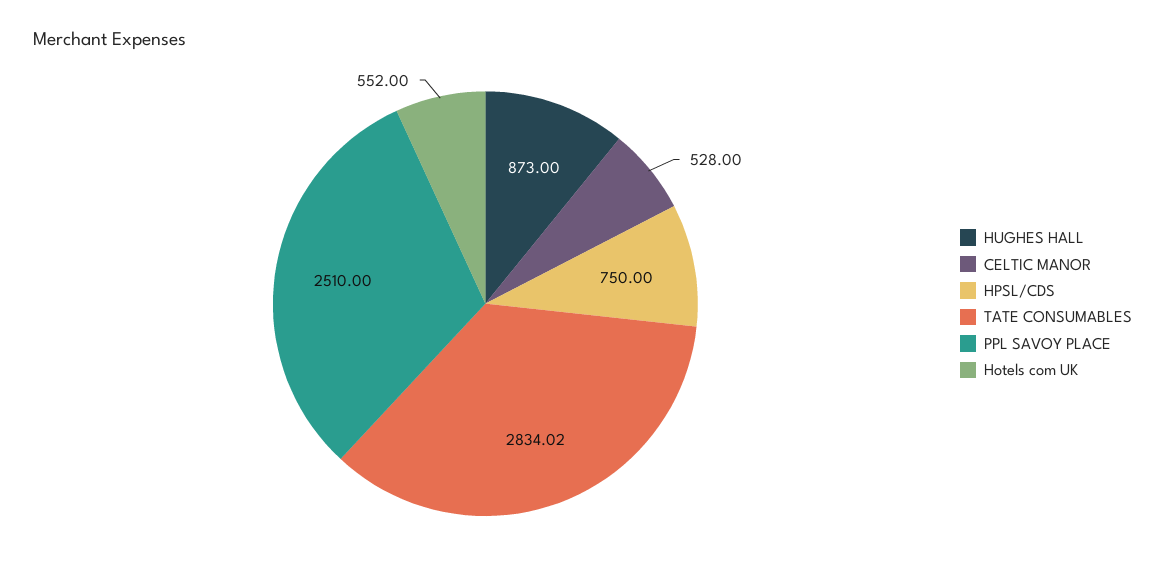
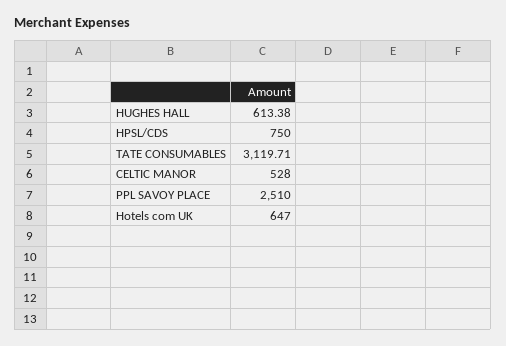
  {
-   "HUGHES HALL": 873,
+   "HUGHES HALL": 613.38,
    "CELTIC MANOR": 528,
    "HPSL/CDS": 750,
-   "TATE CONSUMABLES": 2834.02,
+   "TATE CONSUMABLES": 3119.71,
    "PPL SAVOY PLACE": 2510,
-   "Hotels com UK": 552
+   "Hotels com UK": 647
  }

